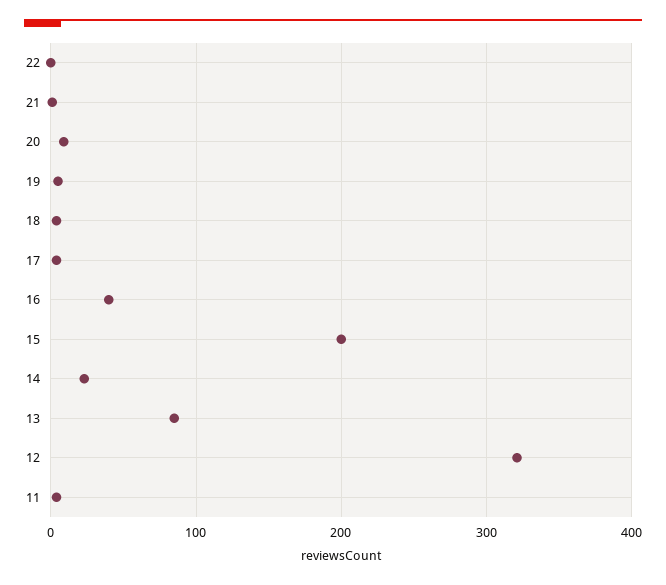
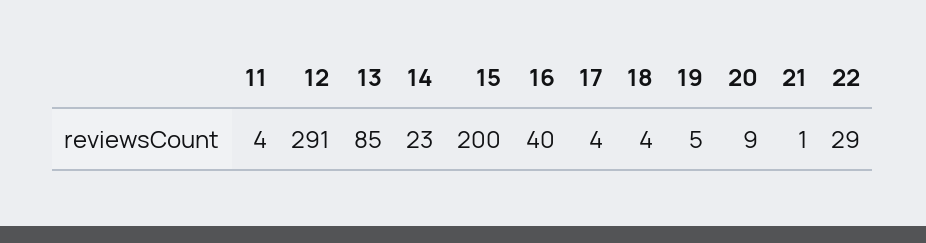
  {
-   "22": 0,
+   "22": 29,
    "21": 1,
    "20": 9,
    "19": 5,
    "18": 4,
    "17": 4,
    "16": 40,
    "15": 200,
    "14": 23,
    "13": 85,
-   "12": 320,
+   "12": 291,
    "11": 4
  }

